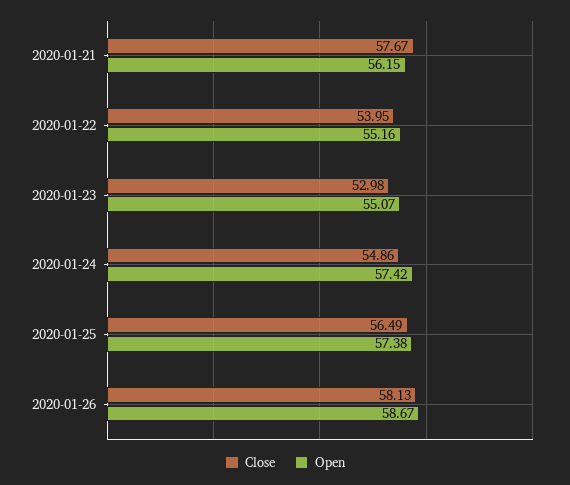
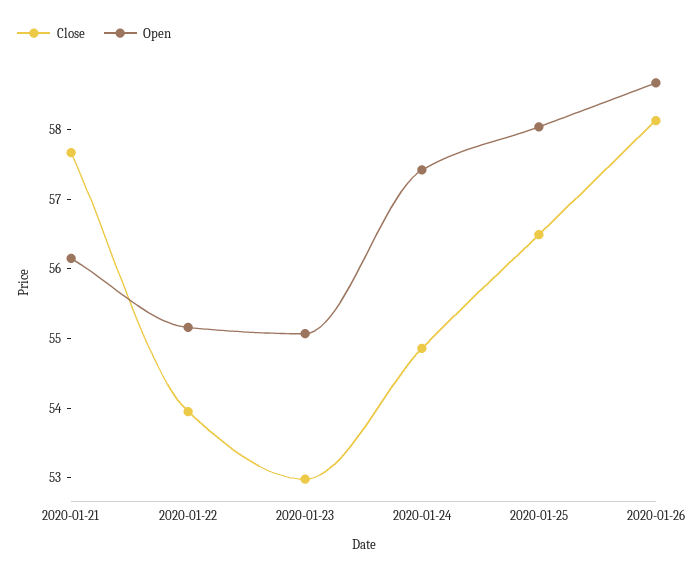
  {
    "Close": {
      "2020-01-21": 57.67,
      "2020-01-22": 53.95,
      "2020-01-23": 52.98,
      "2020-01-24": 54.86,
      "2020-01-25": 56.49,
      "2020-01-26": 58.13
    },
    "Open": {
      "2020-01-21": 56.15,
      "2020-01-22": 55.16,
      "2020-01-23": 55.07,
      "2020-01-24": 57.42,
-     "2020-01-25": 57.38,
+     "2020-01-25": 58,
      "2020-01-26": 58.67
    }
  }

